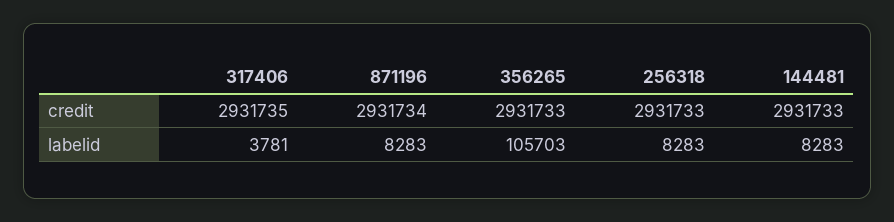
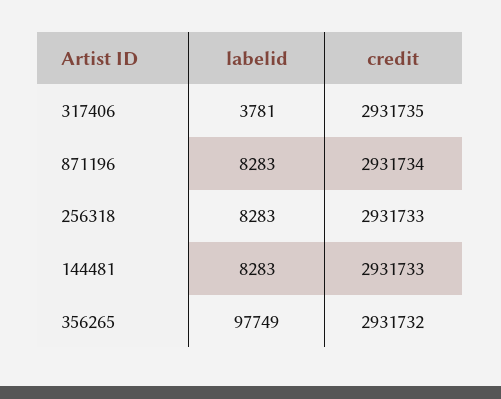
  {
    "317406": {
      "credit": 2931735,
      "labelid": 3781
    },
    "871196": {
      "credit": 2931734,
      "labelid": 8283
    },
    "356265": {
-     "credit": 2931733,
+     "credit": 2931732,
-     "labelid": 105703
+     "labelid": 97749
    },
    "256318": {
      "credit": 2931733,
      "labelid": 8283
    },
    "144481": {
      "credit": 2931733,
      "labelid": 8283
    }
  }

